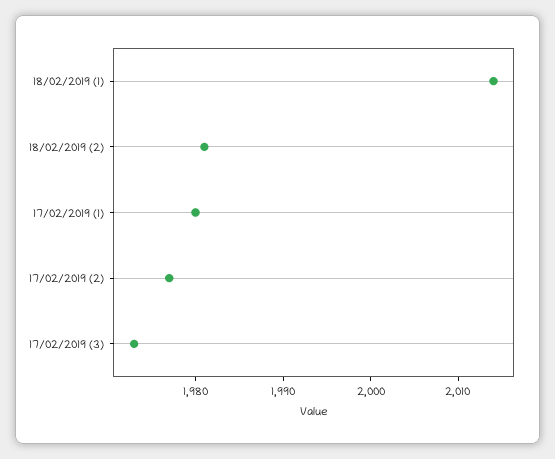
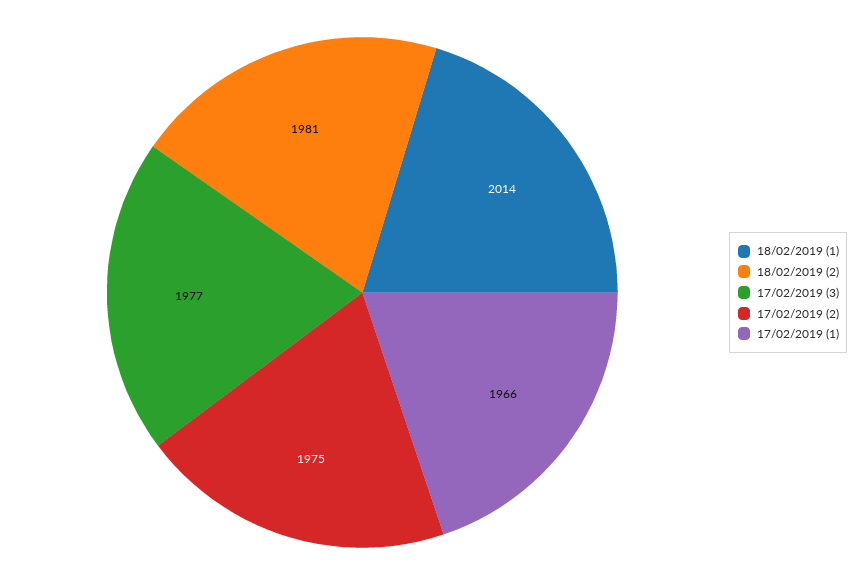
  {
    "18/02/2019 (1)": 2014,
    "18/02/2019 (2)": 1981,
-   "17/02/2019 (1)": 1980,
+   "17/02/2019 (1)": 1966,
-   "17/02/2019 (2)": 1977,
+   "17/02/2019 (2)": 1975,
-   "17/02/2019 (3)": 1973
+   "17/02/2019 (3)": 1977
  }

